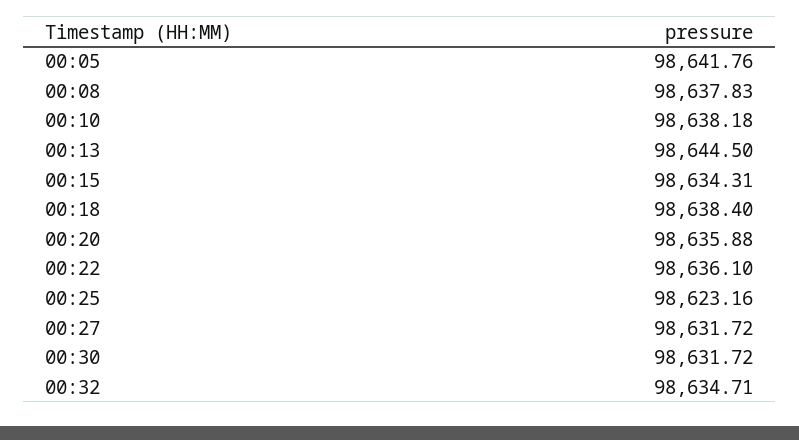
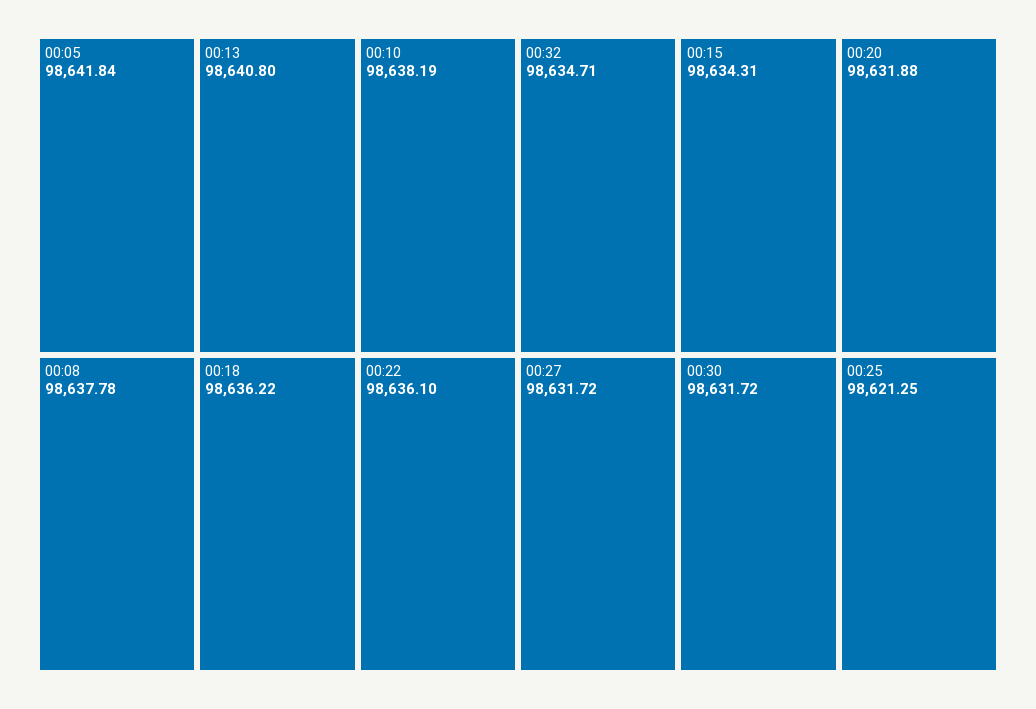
  {
-   "00:05": 98641.76,
+   "00:05": 98641.84,
-   "00:08": 98637.83,
+   "00:08": 98637.78,
-   "00:10": 98638.18,
+   "00:10": 98638.19,
-   "00:13": 98644.5,
+   "00:13": 98640.8,
    "00:15": 98634.31,
-   "00:18": 98638.4,
+   "00:18": 98636.22,
-   "00:20": 98635.88,
+   "00:20": 98631.88,
    "00:22": 98636.1,
-   "00:25": 98623.16,
+   "00:25": 98621.25,
    "00:27": 98631.72,
    "00:30": 98631.72,
    "00:32": 98634.71
  }

